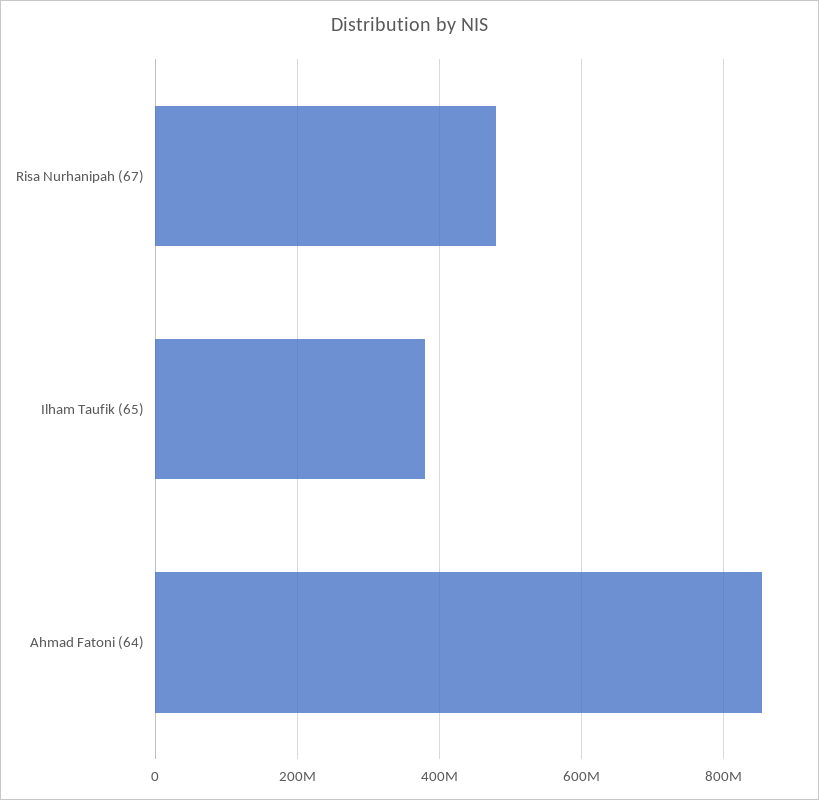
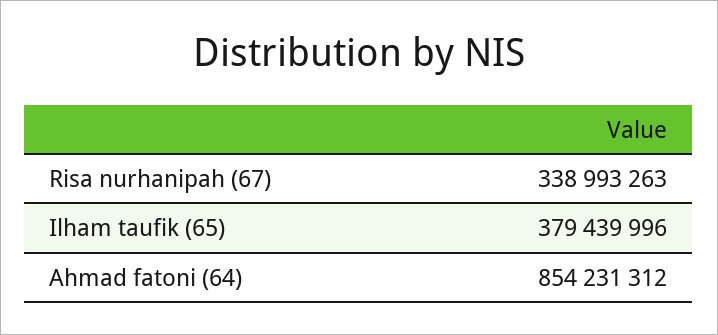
  {
-   "Risa Nurhanipah (67)": 480000000,
+   "Risa Nurhanipah (67)": 338993263,
    "Ilham Taufik (65)": 379439996,
    "Ahmad Fatoni (64)": 854231312
  }

